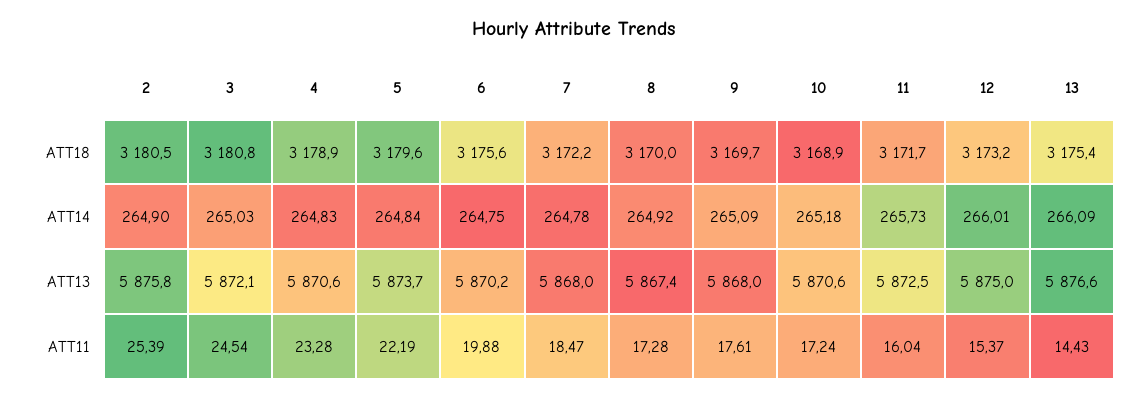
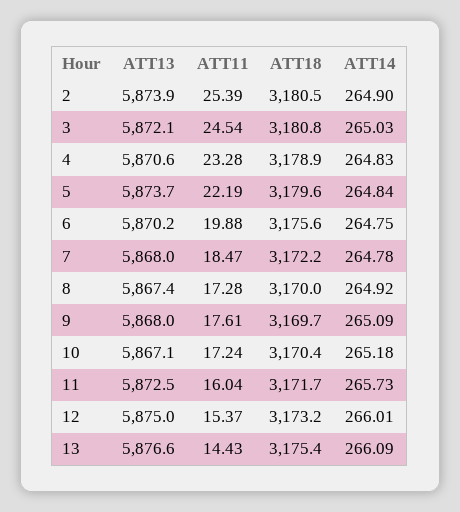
  {
    "2": {
      "ATT18": 3180.5,
      "ATT14": 264.9,
-     "ATT13": 5875.8,
+     "ATT13": 5873.9,
      "ATT11": 25.39
    },
    "3": {
      "ATT18": 3180.8,
      "ATT14": 265.03,
      "ATT13": 5872.1,
      "ATT11": 24.54
    },
    "4": {
      "ATT18": 3178.9,
      "ATT14": 264.83,
      "ATT13": 5870.6,
      "ATT11": 23.28
    },
    "5": {
      "ATT18": 3179.6,
      "ATT14": 264.84,
      "ATT13": 5873.7,
      "ATT11": 22.19
    },
    "6": {
      "ATT18": 3175.6,
      "ATT14": 264.75,
      "ATT13": 5870.2,
      "ATT11": 19.88
    },
    "7": {
      "ATT18": 3172.2,
      "ATT14": 264.78,
      "ATT13": 5868,
      "ATT11": 18.47
    },
    "8": {
      "ATT18": 3170,
      "ATT14": 264.92,
      "ATT13": 5867.4,
      "ATT11": 17.28
    },
    "9": {
      "ATT18": 3169.7,
      "ATT14": 265.09,
      "ATT13": 5868,
      "ATT11": 17.61
    },
    "10": {
-     "ATT18": 3168.9,
+     "ATT18": 3170.4,
      "ATT14": 265.18,
-     "ATT13": 5870.6,
+     "ATT13": 5867.1,
      "ATT11": 17.24
    },
    "11": {
      "ATT18": 3171.7,
      "ATT14": 265.73,
      "ATT13": 5872.5,
      "ATT11": 16.04
    },
    "12": {
      "ATT18": 3173.2,
      "ATT14": 266.01,
      "ATT13": 5875,
      "ATT11": 15.37
    },
    "13": {
      "ATT18": 3175.4,
      "ATT14": 266.09,
      "ATT13": 5876.6,
      "ATT11": 14.43
    }
  }

